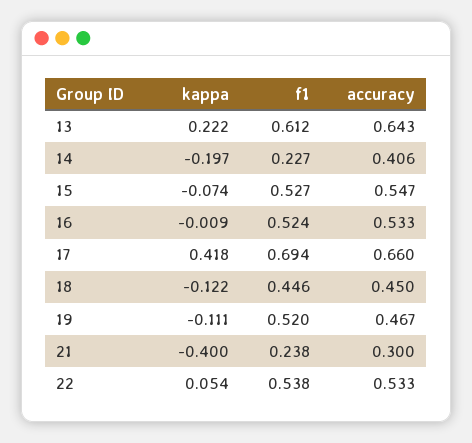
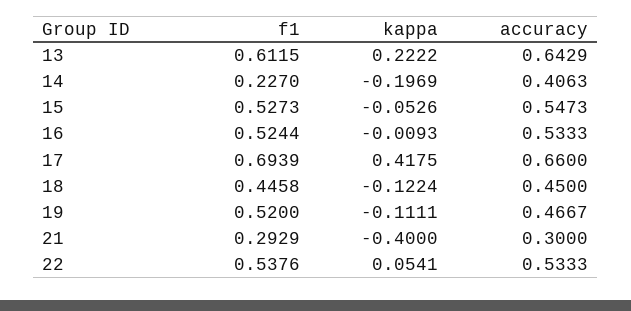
  {
    "kappa": {
      "13": 0.2222,
      "14": -0.1969,
-     "15": -0.074,
+     "15": -0.0526,
      "16": -0.0093,
      "17": 0.4175,
      "18": -0.1224,
      "19": -0.1111,
      "21": -0.4,
      "22": 0.0541
    },
    "f1": {
      "13": 0.6115,
      "14": 0.227,
      "15": 0.5273,
      "16": 0.5244,
      "17": 0.6939,
      "18": 0.4458,
      "19": 0.52,
-     "21": 0.238,
+     "21": 0.2929,
      "22": 0.5376
    },
    "accuracy": {
      "13": 0.6429,
      "14": 0.4063,
      "15": 0.5473,
      "16": 0.5333,
      "17": 0.66,
      "18": 0.45,
      "19": 0.4667,
      "21": 0.3,
      "22": 0.5333
    }
  }

